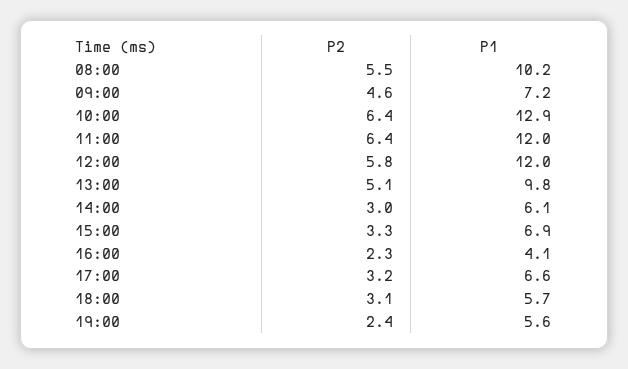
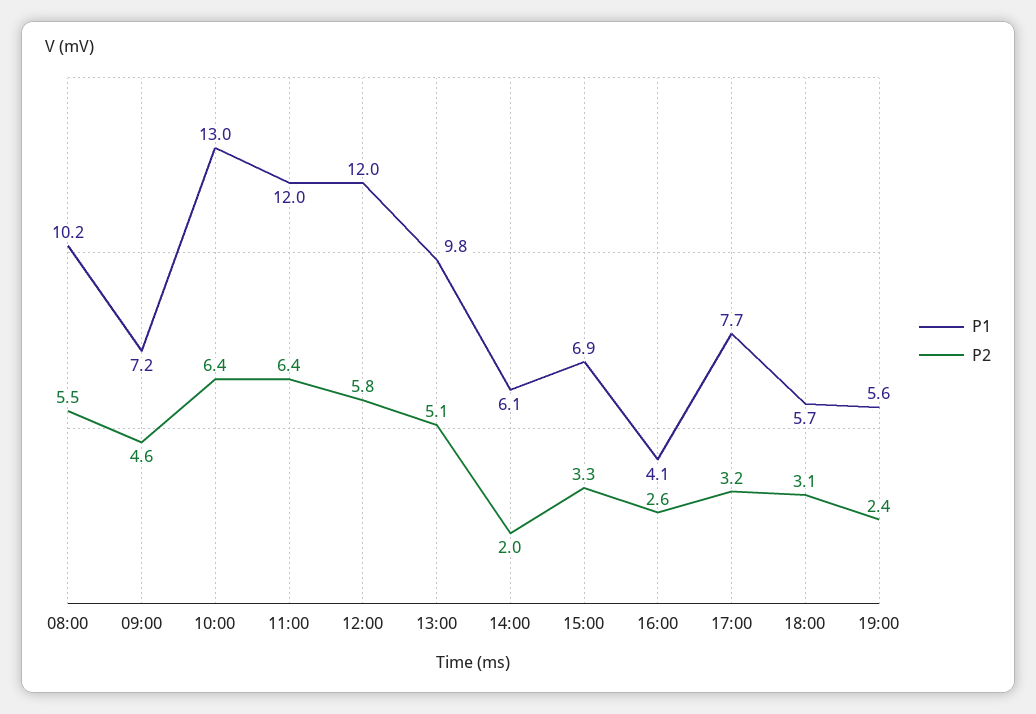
  {
    "P2": {
      "08:00": 5.5,
      "09:00": 4.6,
      "10:00": 6.4,
      "11:00": 6.4,
      "12:00": 5.8,
      "13:00": 5.1,
-     "14:00": 3,
+     "14:00": 2,
      "15:00": 3.3,
-     "16:00": 2.3,
+     "16:00": 2.6,
      "17:00": 3.2,
      "18:00": 3.1,
      "19:00": 2.4
    },
    "P1": {
      "08:00": 10.2,
      "09:00": 7.2,
-     "10:00": 12.9,
+     "10:00": 13,
      "11:00": 12,
      "12:00": 12,
      "13:00": 9.8,
      "14:00": 6.1,
      "15:00": 6.9,
      "16:00": 4.1,
-     "17:00": 6.6,
+     "17:00": 7.7,
      "18:00": 5.7,
      "19:00": 5.6
    }
  }

